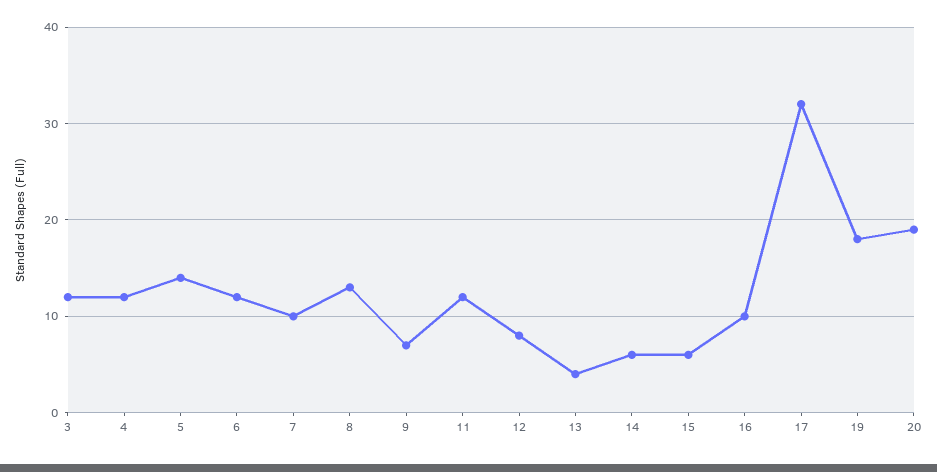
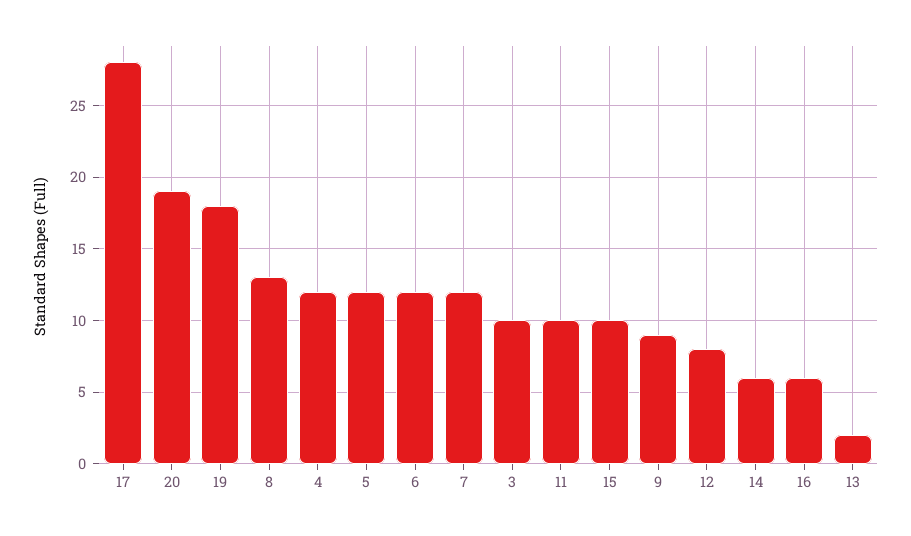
  {
-   "3": 12,
+   "3": 10,
    "4": 12,
-   "5": 14,
+   "5": 12,
    "6": 12,
-   "7": 10,
+   "7": 12,
    "8": 13,
-   "9": 7,
+   "9": 9,
-   "11": 12,
+   "11": 10,
    "12": 8,
-   "13": 4,
+   "13": 2,
    "14": 6,
-   "15": 6,
+   "15": 10,
-   "16": 10,
+   "16": 6,
-   "17": 32,
+   "17": 28,
    "19": 18,
    "20": 19
  }

